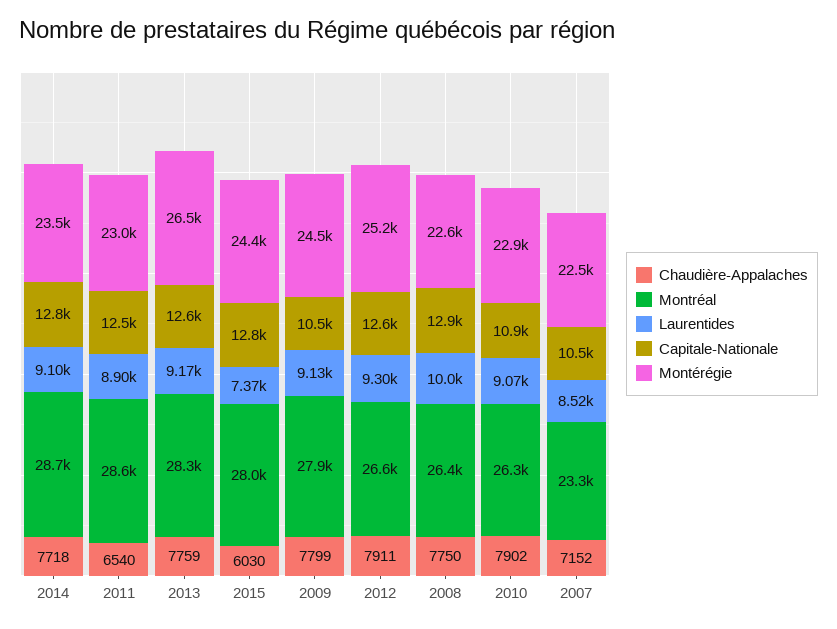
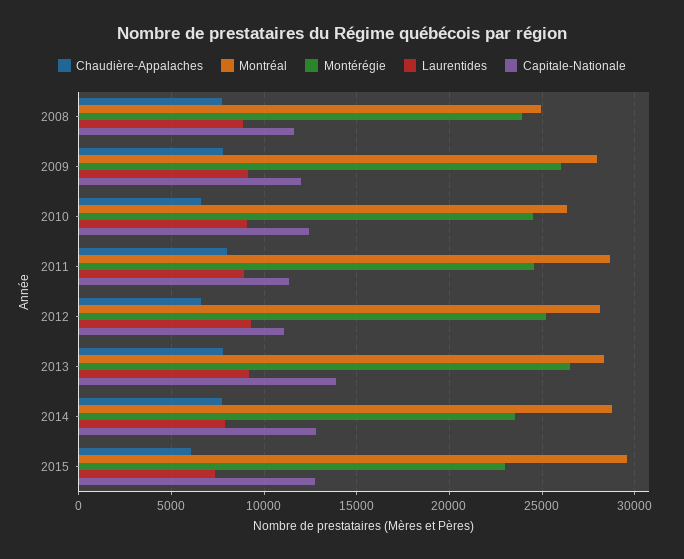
  {
    "Chaudière-Appalaches": {
      "2014": 7718,
-     "2011": 6540,
+     "2011": 8000,
      "2013": 7759,
      "2015": 6030,
      "2009": 7799,
-     "2012": 7911,
+     "2012": 6500,
      "2008": 7750,
-     "2010": 7902,
+     "2010": 6500
-     "2007": 7152
    },
    "Montréal": {
      "2014": 28700,
      "2011": 28600,
      "2013": 28300,
-     "2015": 28000,
+     "2015": 29500,
      "2009": 27900,
-     "2012": 26600,
+     "2012": 28000,
-     "2008": 26400,
+     "2008": 25000,
-     "2010": 26300,
+     "2010": 26300
-     "2007": 23300
    },
    "Laurentides": {
-     "2014": 9100,
+     "2014": 8000,
      "2011": 8900,
      "2013": 9170,
      "2015": 7370,
      "2009": 9130,
      "2012": 9300,
-     "2008": 10000,
+     "2008": 9000,
-     "2010": 9070,
+     "2010": 9070
-     "2007": 8520
    },
    "Capitale-Nationale": {
      "2014": 12800,
-     "2011": 12500,
+     "2011": 11500,
-     "2013": 12600,
+     "2013": 14000,
      "2015": 12800,
-     "2009": 10500,
+     "2009": 12000,
-     "2012": 12600,
+     "2012": 11000,
-     "2008": 12900,
+     "2008": 11500,
-     "2010": 10900,
+     "2010": 12500
-     "2007": 10500
    },
    "Montérégie": {
      "2014": 23500,
-     "2011": 23000,
+     "2011": 24500,
      "2013": 26500,
-     "2015": 24400,
+     "2015": 23000,
-     "2009": 24500,
+     "2009": 26000,
      "2012": 25200,
-     "2008": 22600,
+     "2008": 24000,
-     "2010": 22900,
+     "2010": 24500
-     "2007": 22500
    }
  }

